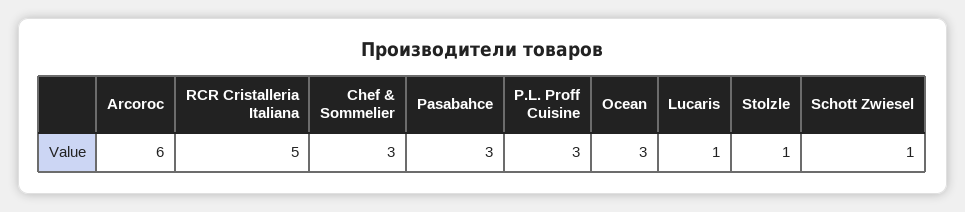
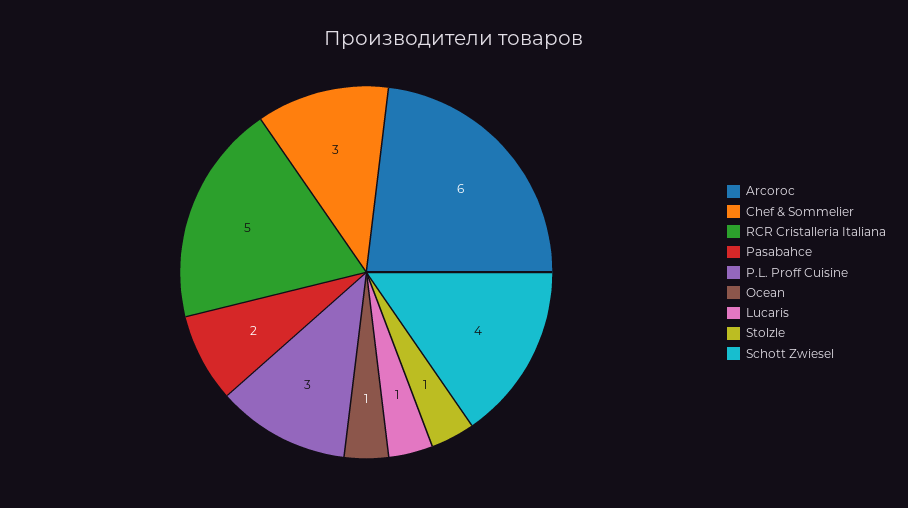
  {
    "Arcoroc": 6,
    "RCR Cristalleria Italiana": 5,
    "Chef & Sommelier": 3,
-   "Pasabahce": 3,
+   "Pasabahce": 2,
    "P.L. Proff Cuisine": 3,
-   "Ocean": 3,
+   "Ocean": 1,
    "Lucaris": 1,
    "Stolzle": 1,
-   "Schott Zwiesel": 1
+   "Schott Zwiesel": 4
  }

